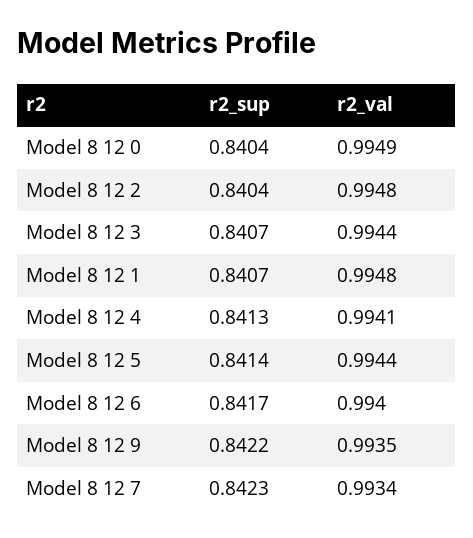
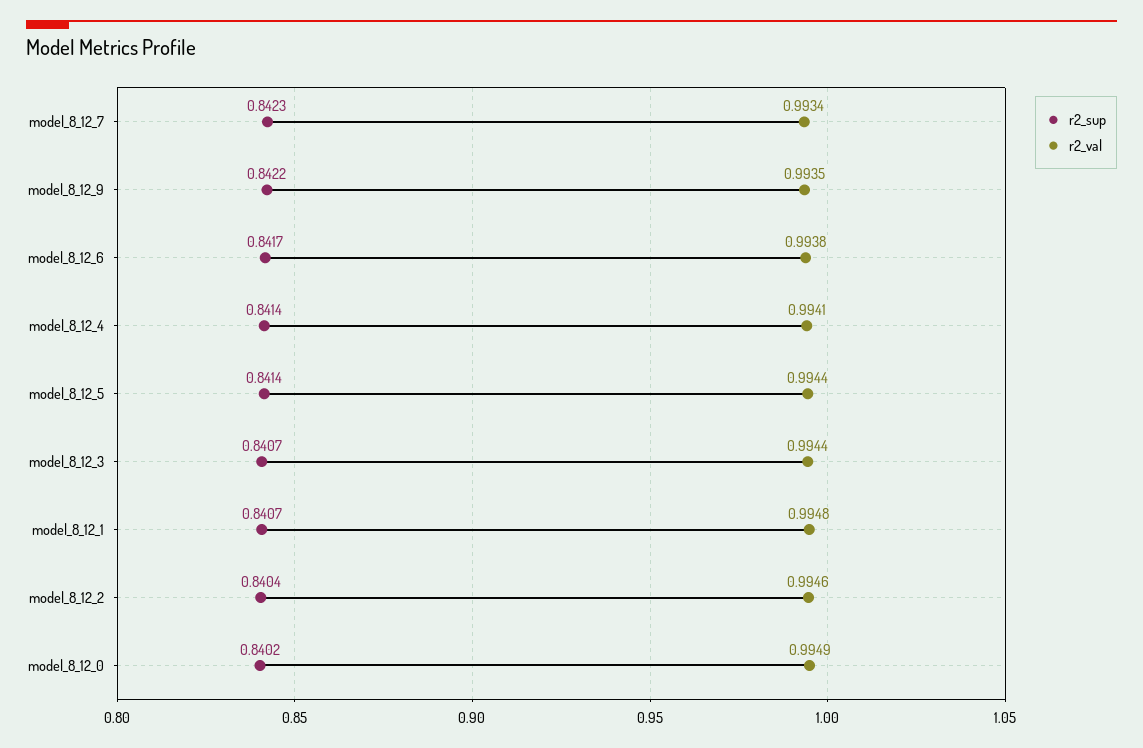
  {
    "r2_sup": {
-     "Model 8 12 0": 0.8404,
+     "Model 8 12 0": 0.8402,
      "Model 8 12 2": 0.8404,
      "Model 8 12 3": 0.8407,
      "Model 8 12 1": 0.8407,
-     "Model 8 12 4": 0.8413,
+     "Model 8 12 4": 0.8414,
      "Model 8 12 5": 0.8414,
      "Model 8 12 6": 0.8417,
      "Model 8 12 9": 0.8422,
      "Model 8 12 7": 0.8423
    },
    "r2_val": {
      "Model 8 12 0": 0.9949,
-     "Model 8 12 2": 0.9948,
+     "Model 8 12 2": 0.9946,
      "Model 8 12 3": 0.9944,
      "Model 8 12 1": 0.9948,
      "Model 8 12 4": 0.9941,
      "Model 8 12 5": 0.9944,
-     "Model 8 12 6": 0.994,
+     "Model 8 12 6": 0.9938,
      "Model 8 12 9": 0.9935,
      "Model 8 12 7": 0.9934
    }
  }

